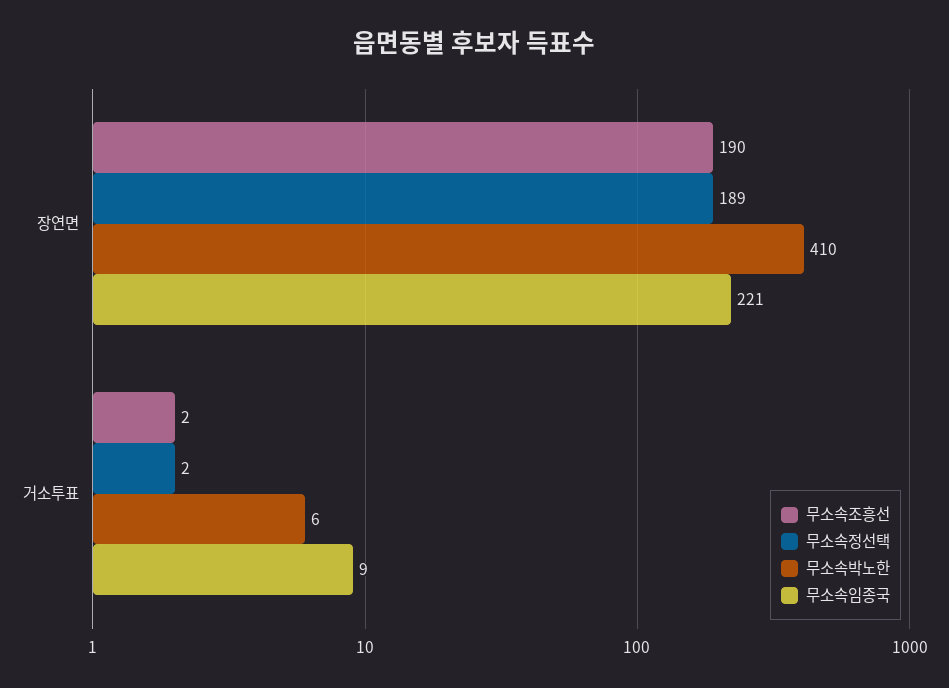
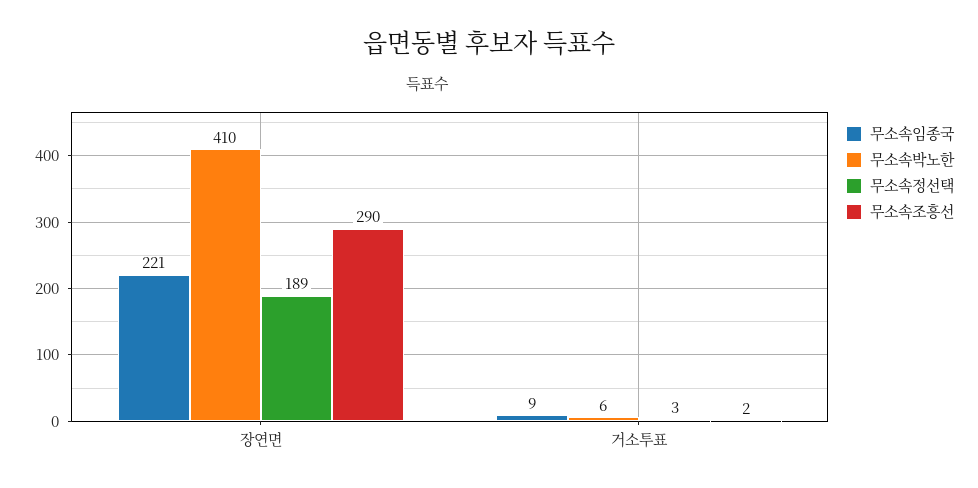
  {
    "무소속조흥선": {
-     "장연면": 190,
+     "장연면": 290,
      "거소투표": 2
    },
    "무소속정선택": {
      "장연면": 189,
-     "거소투표": 2
+     "거소투표": 3
    },
    "무소속박노한": {
      "장연면": 410,
      "거소투표": 6
    },
    "무소속임종국": {
      "장연면": 221,
      "거소투표": 9
    }
  }

